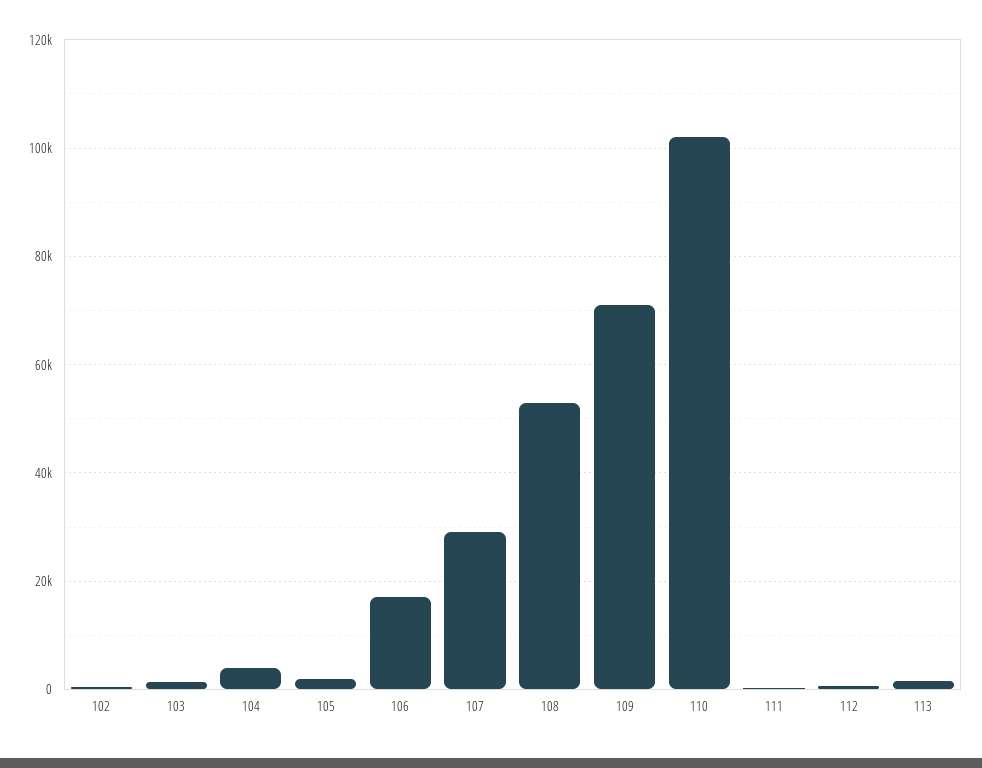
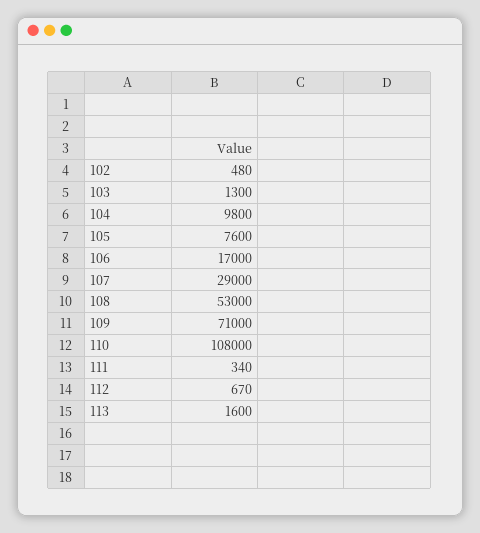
  {
    "102": 480,
    "103": 1300,
-   "104": 4000,
+   "104": 9800,
-   "105": 2000,
+   "105": 7600,
    "106": 17000,
    "107": 29000,
    "108": 53000,
    "109": 71000,
-   "110": 102000,
+   "110": 108000,
    "111": 340,
    "112": 670,
    "113": 1600
  }

